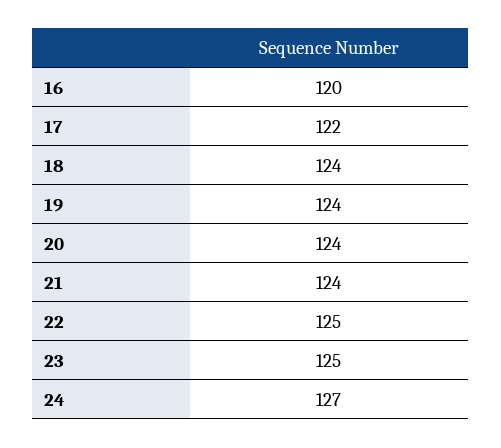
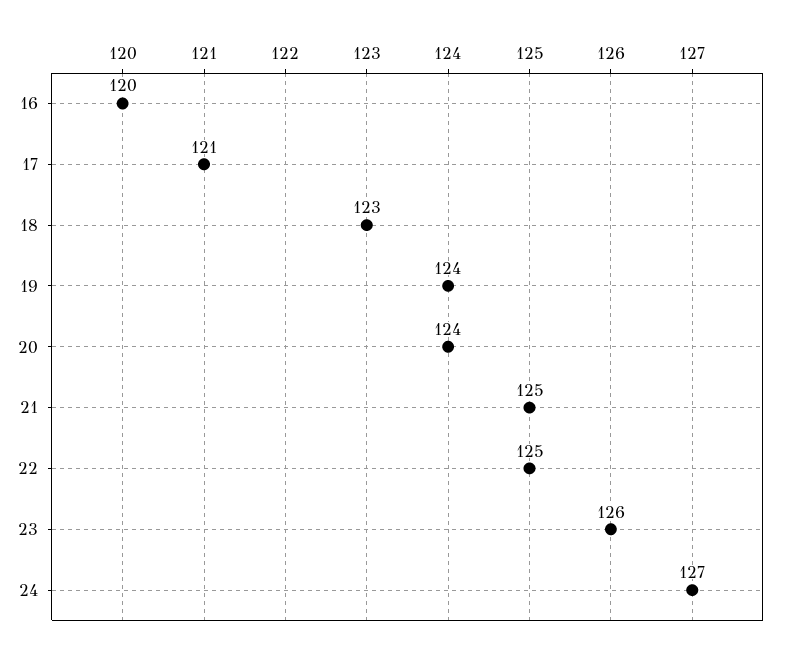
  {
    "16": 120,
-   "17": 122,
+   "17": 121,
-   "18": 124,
+   "18": 123,
    "19": 124,
    "20": 124,
-   "21": 124,
+   "21": 125,
    "22": 125,
-   "23": 125,
+   "23": 126,
    "24": 127
  }

